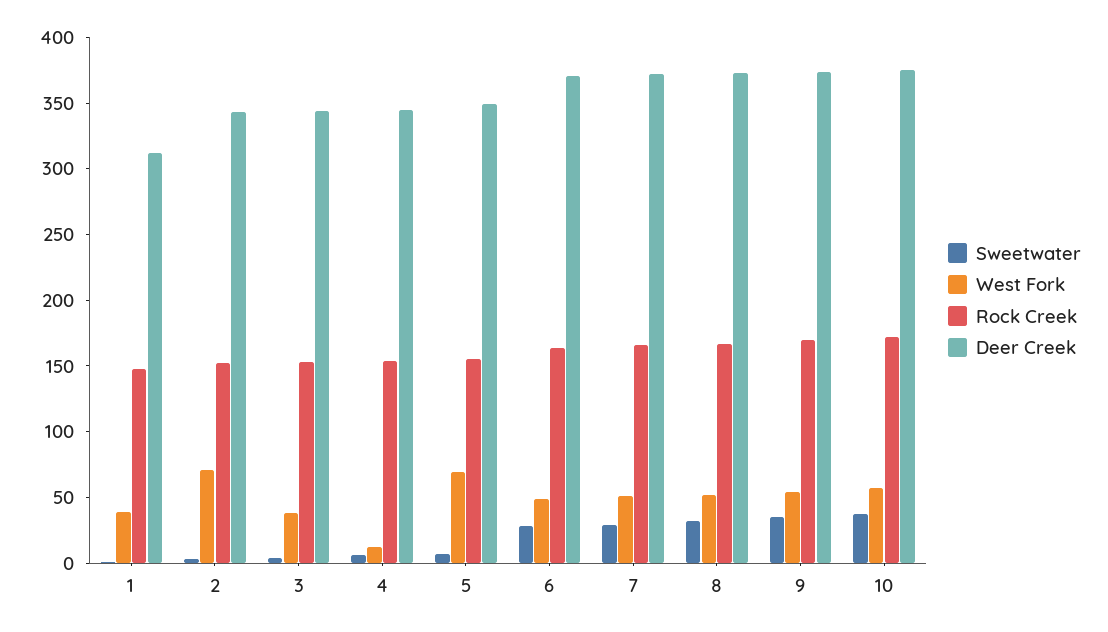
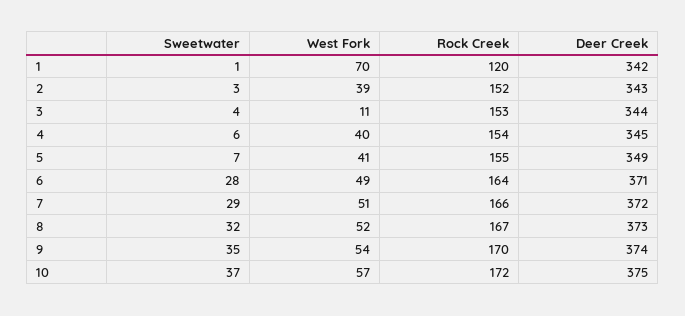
  {
    "Sweetwater": {
      "1": 1,
      "2": 3,
      "3": 4,
      "4": 6,
      "5": 7,
      "6": 28,
      "7": 29,
      "8": 32,
      "9": 35,
      "10": 37
    },
    "West Fork": {
-     "1": 40,
+     "1": 70,
-     "2": 70,
+     "2": 39,
-     "3": 40,
+     "3": 11,
-     "4": 10,
+     "4": 40,
-     "5": 70,
+     "5": 41,
      "6": 49,
      "7": 51,
      "8": 52,
      "9": 54,
      "10": 57
    },
    "Rock Creek": {
-     "1": 150,
+     "1": 120,
      "2": 152,
      "3": 153,
      "4": 154,
      "5": 155,
      "6": 164,
      "7": 166,
      "8": 167,
      "9": 170,
      "10": 172
    },
    "Deer Creek": {
-     "1": 310,
+     "1": 342,
      "2": 343,
      "3": 344,
      "4": 345,
      "5": 349,
      "6": 371,
      "7": 372,
      "8": 373,
      "9": 374,
      "10": 375
    }
  }

